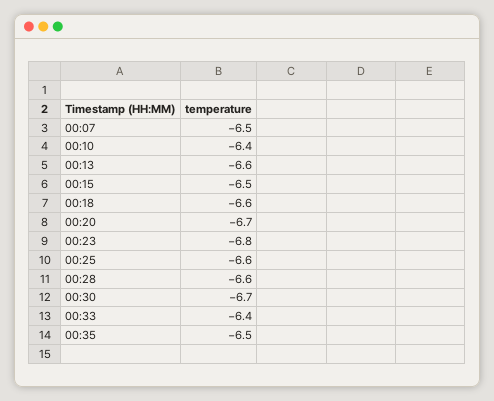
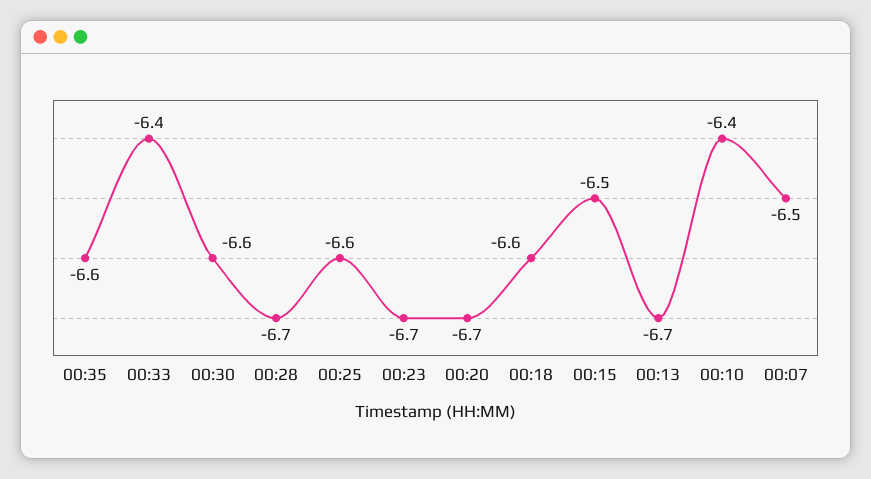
  {
    "00:07": -6.5,
    "00:10": -6.4,
-   "00:13": -6.6,
+   "00:13": -6.7,
    "00:15": -6.5,
    "00:18": -6.6,
    "00:20": -6.7,
-   "00:23": -6.8,
+   "00:23": -6.7,
    "00:25": -6.6,
-   "00:28": -6.6,
+   "00:28": -6.7,
-   "00:30": -6.7,
+   "00:30": -6.6,
    "00:33": -6.4,
-   "00:35": -6.5
+   "00:35": -6.6
  }

